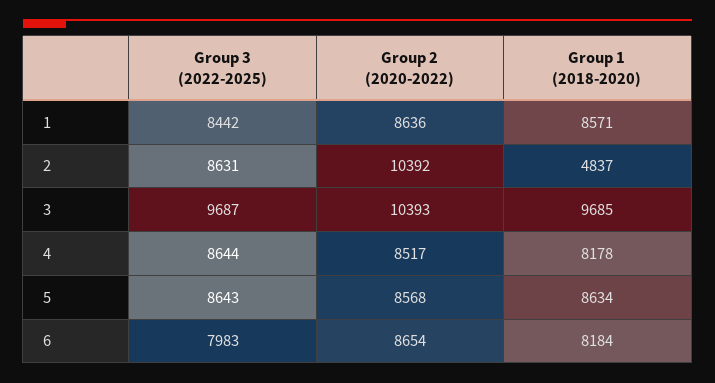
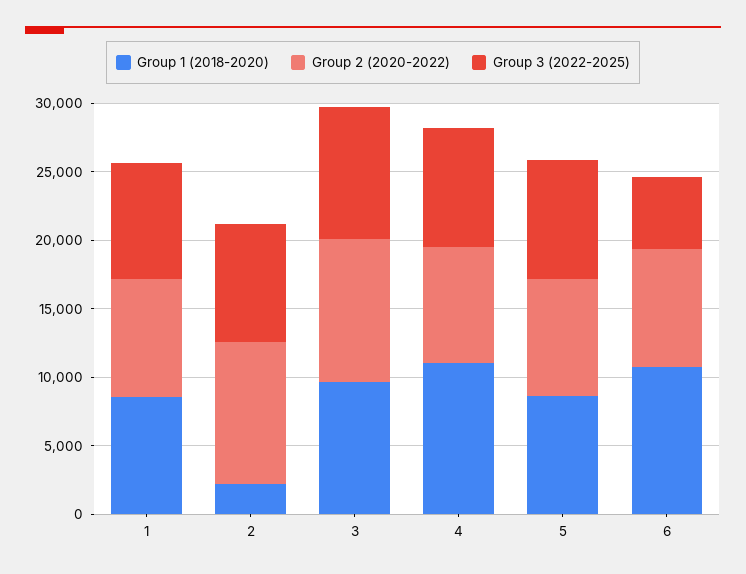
  {
    "Group 3 (2022-2025)": {
      "1": 8442,
      "2": 8631,
      "3": 9687,
      "4": 8644,
      "5": 8643,
-     "6": 7983
+     "6": 5000
    },
    "Group 2 (2020-2022)": {
      "1": 8636,
      "2": 10392,
      "3": 10393,
      "4": 8517,
      "5": 8568,
      "6": 8654
    },
    "Group 1 (2018-2020)": {
      "1": 8571,
-     "2": 4837,
+     "2": 2000,
      "3": 9685,
-     "4": 8178,
+     "4": 11000,
      "5": 8634,
-     "6": 8184
+     "6": 11000
    }
  }

